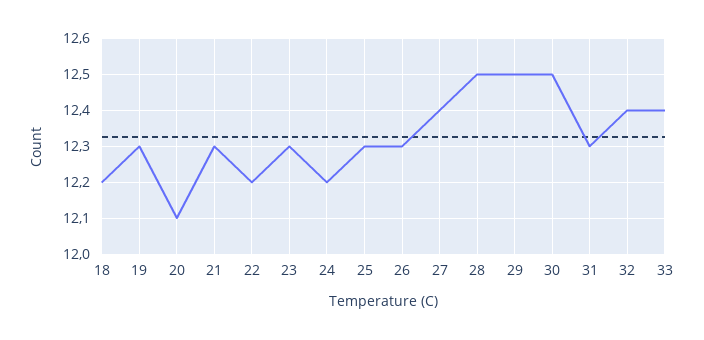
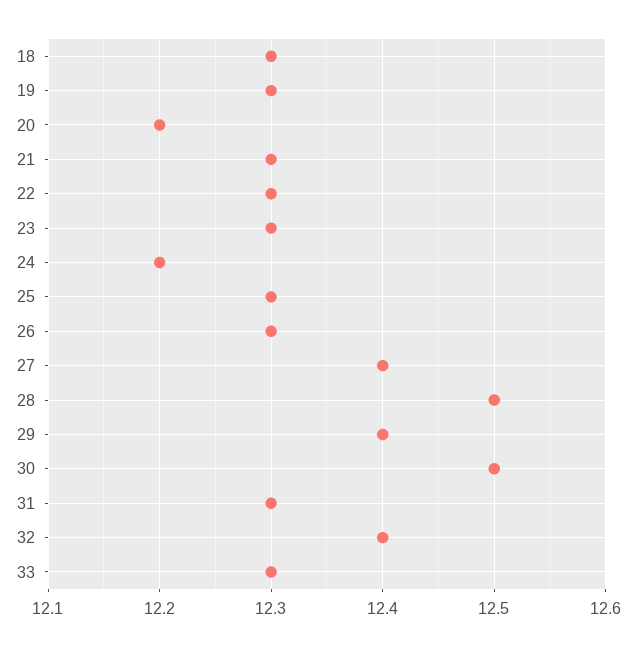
  {
-   "18": 12.2,
+   "18": 12.3,
    "19": 12.3,
-   "20": 12.1,
+   "20": 12.2,
    "21": 12.3,
-   "22": 12.2,
+   "22": 12.3,
    "23": 12.3,
    "24": 12.2,
    "25": 12.3,
    "26": 12.3,
    "27": 12.4,
    "28": 12.5,
-   "29": 12.5,
+   "29": 12.4,
    "30": 12.5,
    "31": 12.3,
    "32": 12.4,
-   "33": 12.4
+   "33": 12.3
  }

